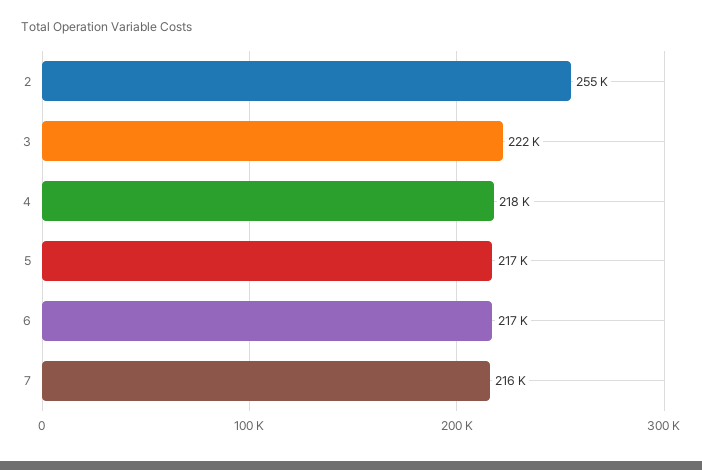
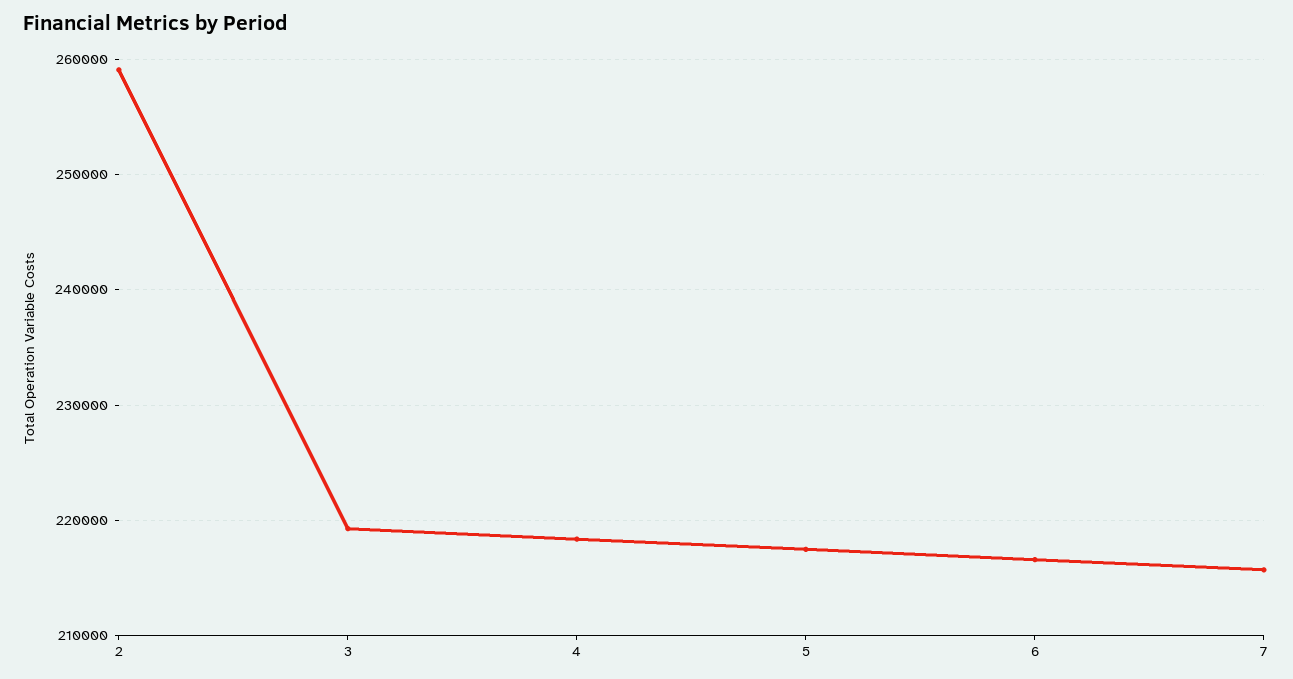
  {
-   "2": 255000,
+   "2": 259000,
-   "3": 222000,
+   "3": 219000,
    "4": 218000,
    "5": 217000,
    "6": 217000,
    "7": 216000
  }

